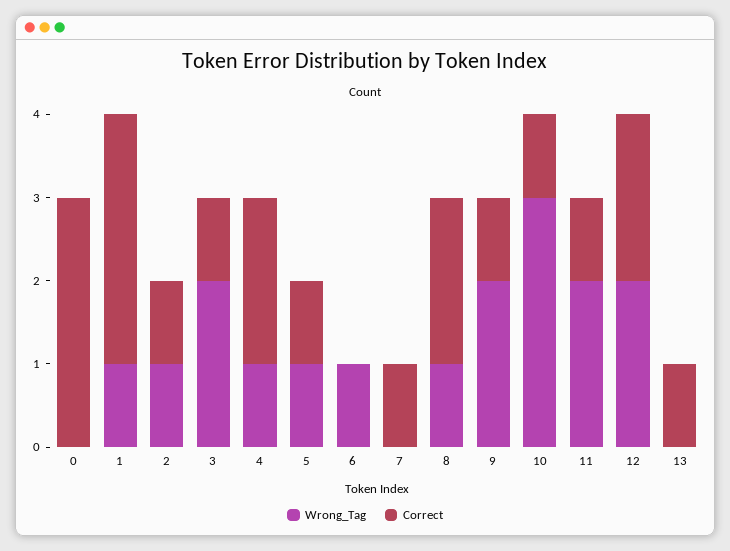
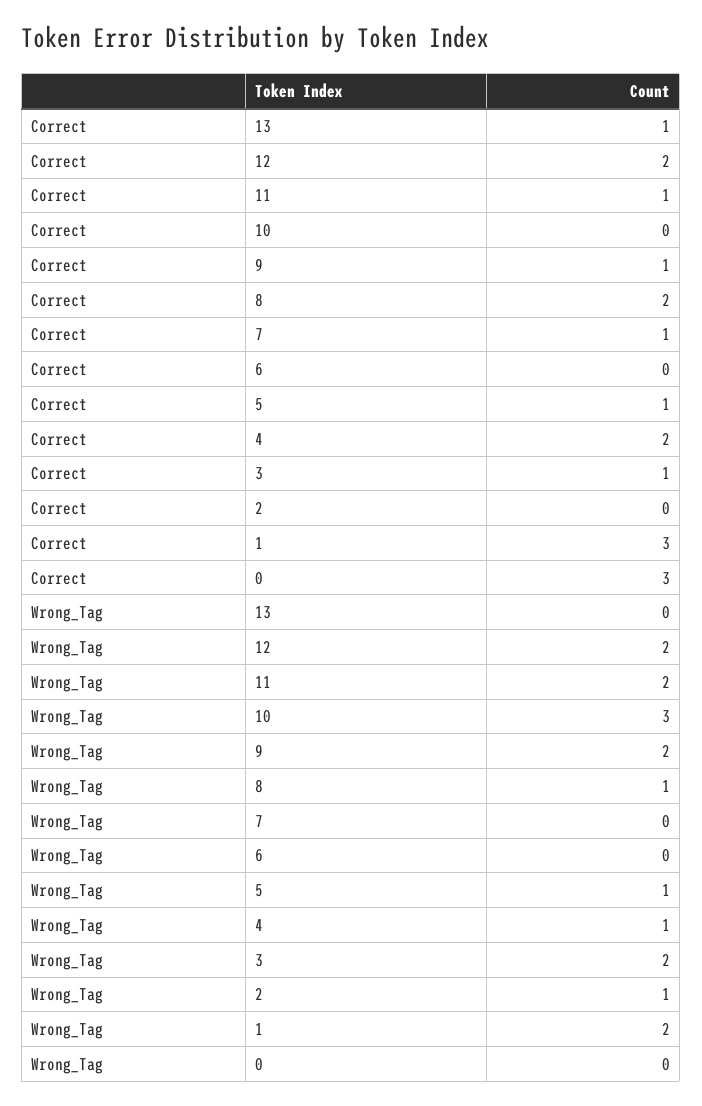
  {
    "Wrong_Tag": {
      "0": 0,
-     "1": 1,
+     "1": 2,
      "2": 1,
      "3": 2,
      "4": 1,
      "5": 1,
-     "6": 1,
+     "6": 0,
      "7": 0,
      "8": 1,
      "9": 2,
      "10": 3,
      "11": 2,
      "12": 2,
      "13": 0
    },
    "Correct": {
      "0": 3,
      "1": 3,
-     "2": 1,
+     "2": 0,
      "3": 1,
      "4": 2,
      "5": 1,
      "6": 0,
      "7": 1,
      "8": 2,
      "9": 1,
-     "10": 1,
+     "10": 0,
      "11": 1,
      "12": 2,
      "13": 1
    }
  }

